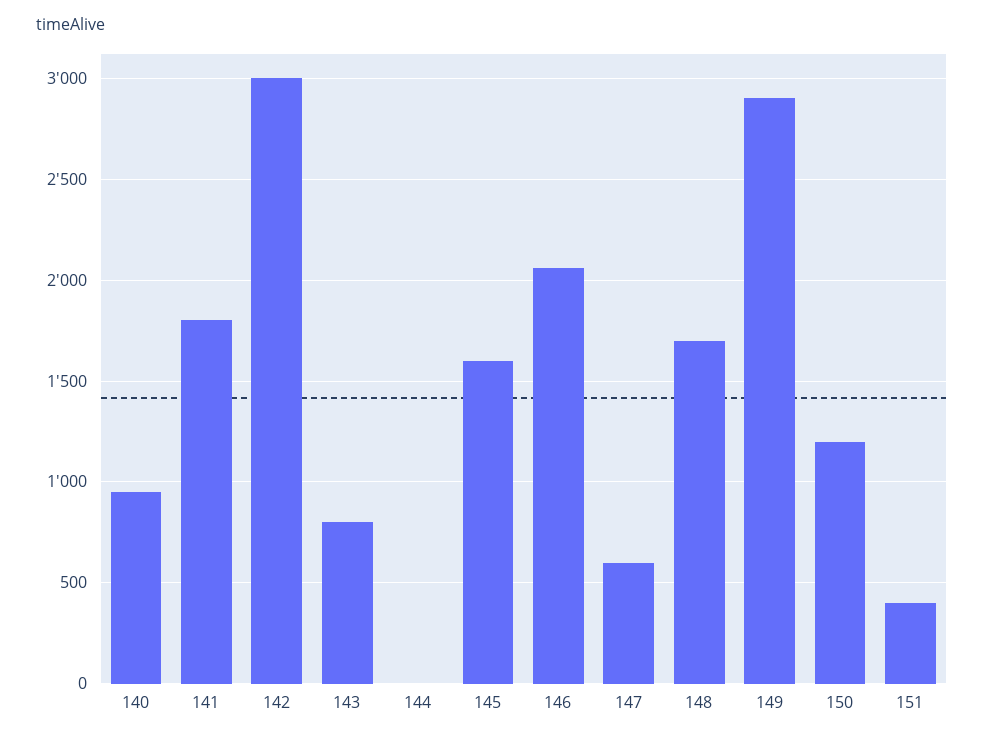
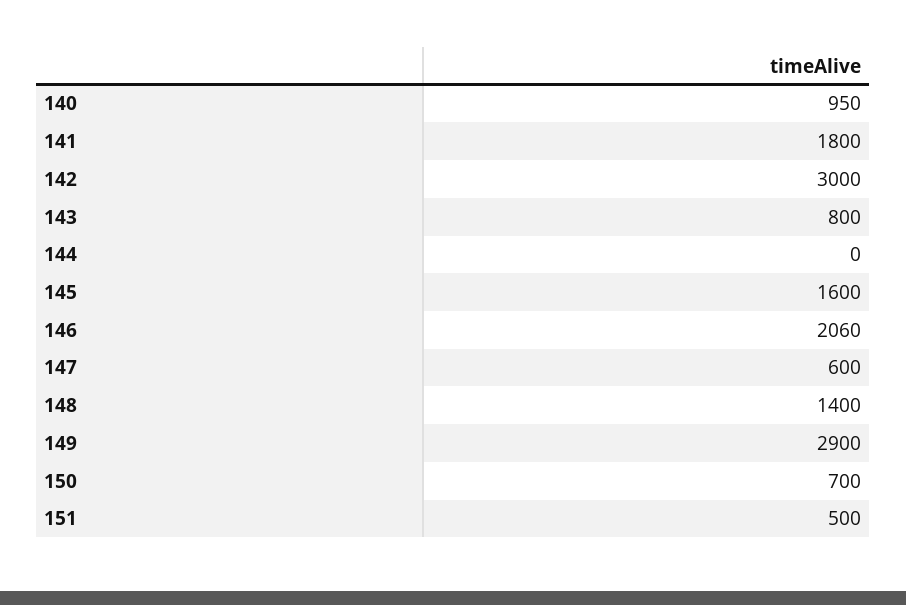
  {
    "140": 950,
    "141": 1800,
    "142": 3000,
    "143": 800,
    "144": 0,
    "145": 1600,
    "146": 2060,
    "147": 600,
-   "148": 1700,
+   "148": 1400,
    "149": 2900,
-   "150": 1200,
+   "150": 700,
-   "151": 400
+   "151": 500
  }

